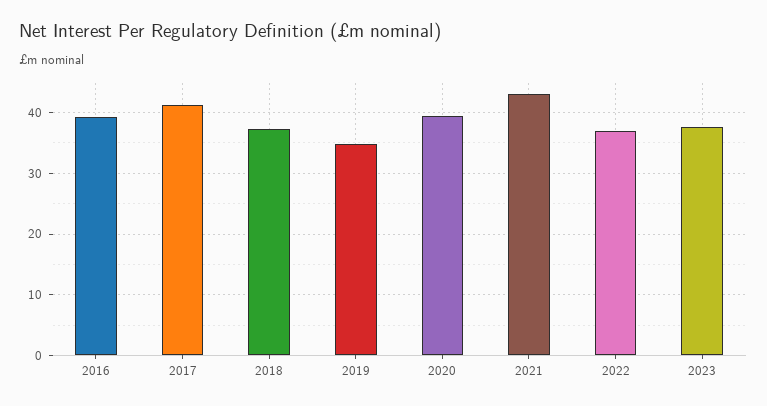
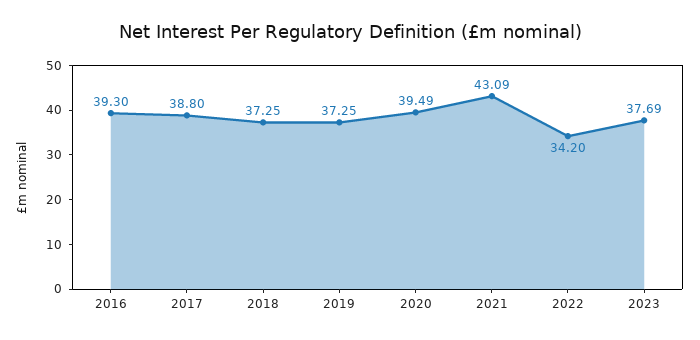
  {
    "2016": 39.3,
-   "2017": 41,
+   "2017": 38.8,
    "2018": 37.25,
-   "2019": 35,
+   "2019": 37.25,
    "2020": 39.49,
    "2021": 43.09,
-   "2022": 37,
+   "2022": 34.2,
    "2023": 37.69
  }

